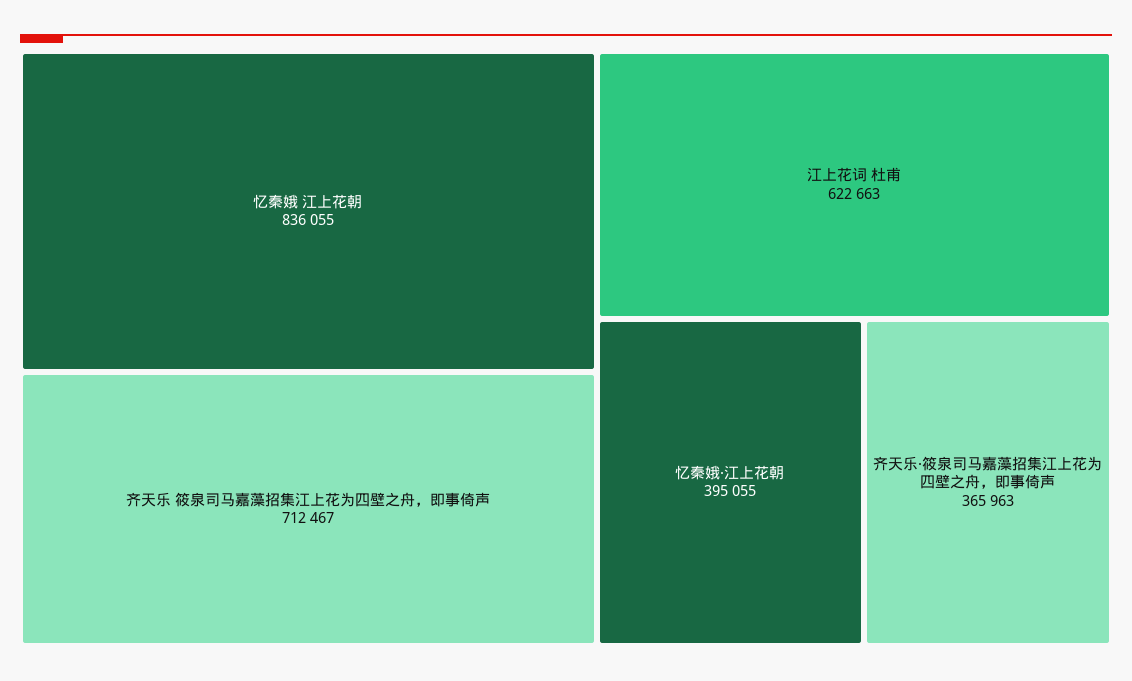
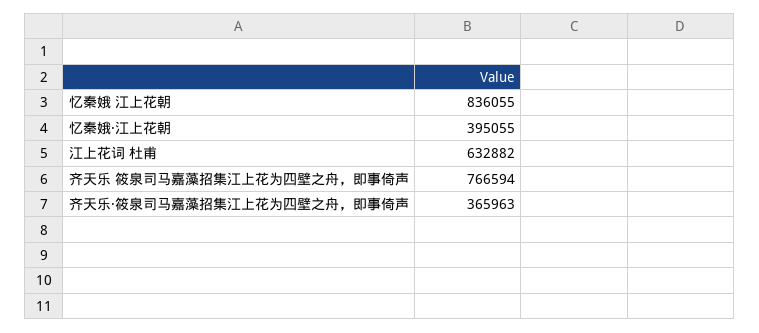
  {
    "忆秦娥 江上花朝": 836055,
-   "齐天乐 筱泉司马嘉藻招集江上花为四壁之舟，即事倚声": 712467,
+   "齐天乐 筱泉司马嘉藻招集江上花为四壁之舟，即事倚声": 766594,
-   "江上花词 杜甫": 622663,
+   "江上花词 杜甫": 632882,
    "忆秦娥·江上花朝": 395055,
    "齐天乐·筱泉司马嘉藻招集江上花为四壁之舟，即事倚声": 365963
  }

